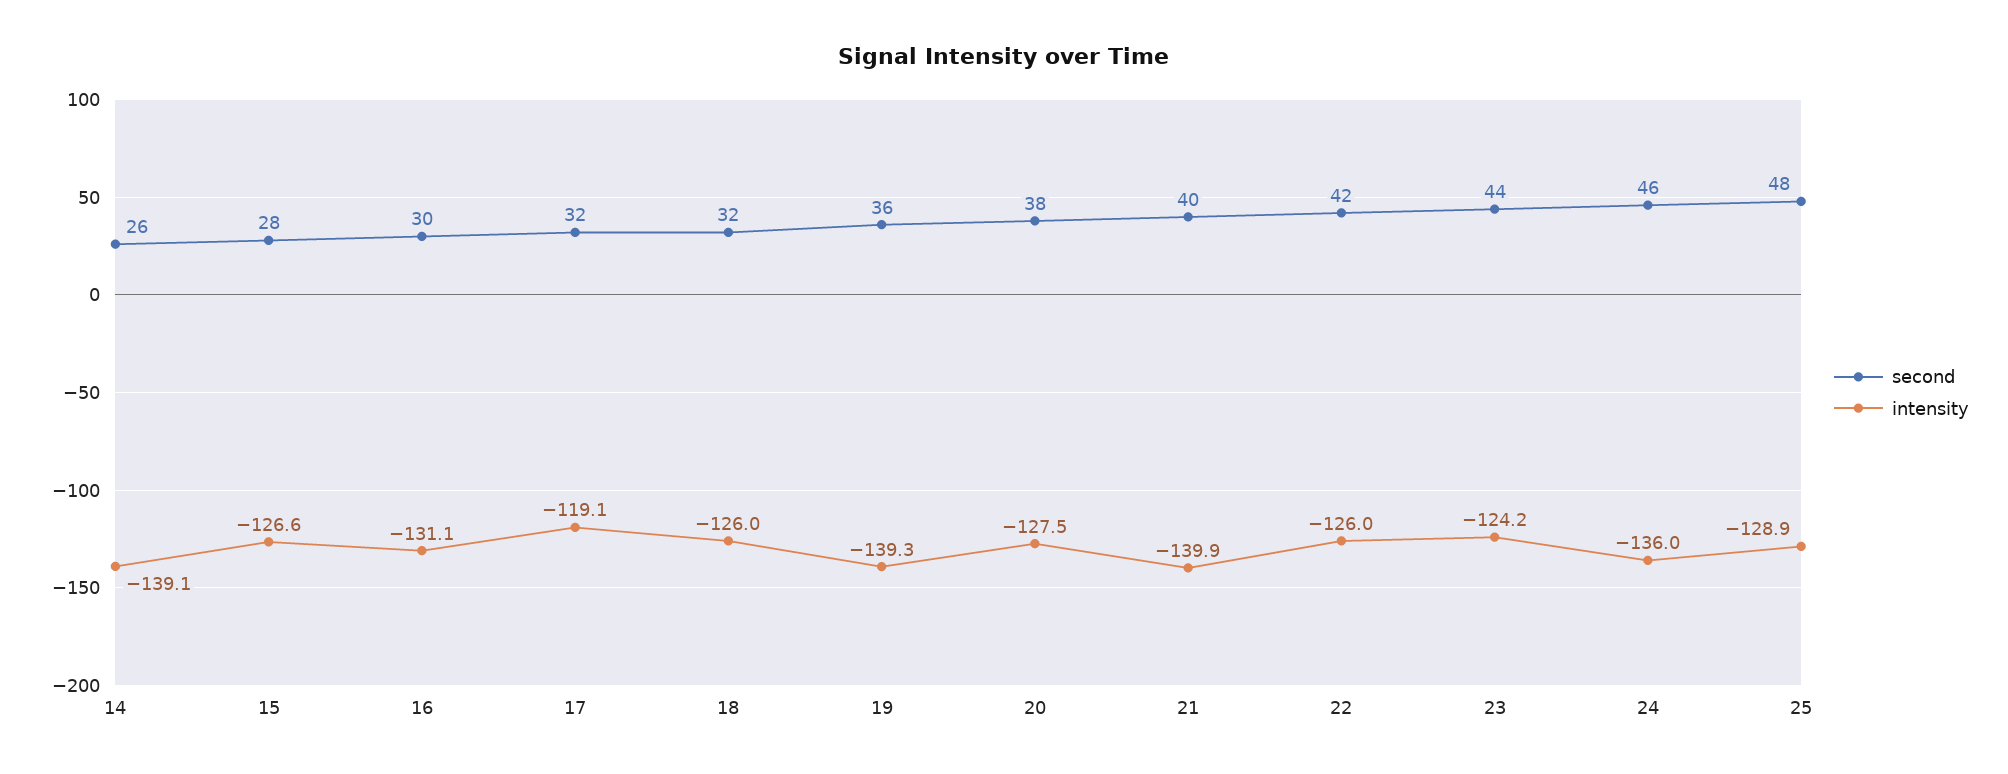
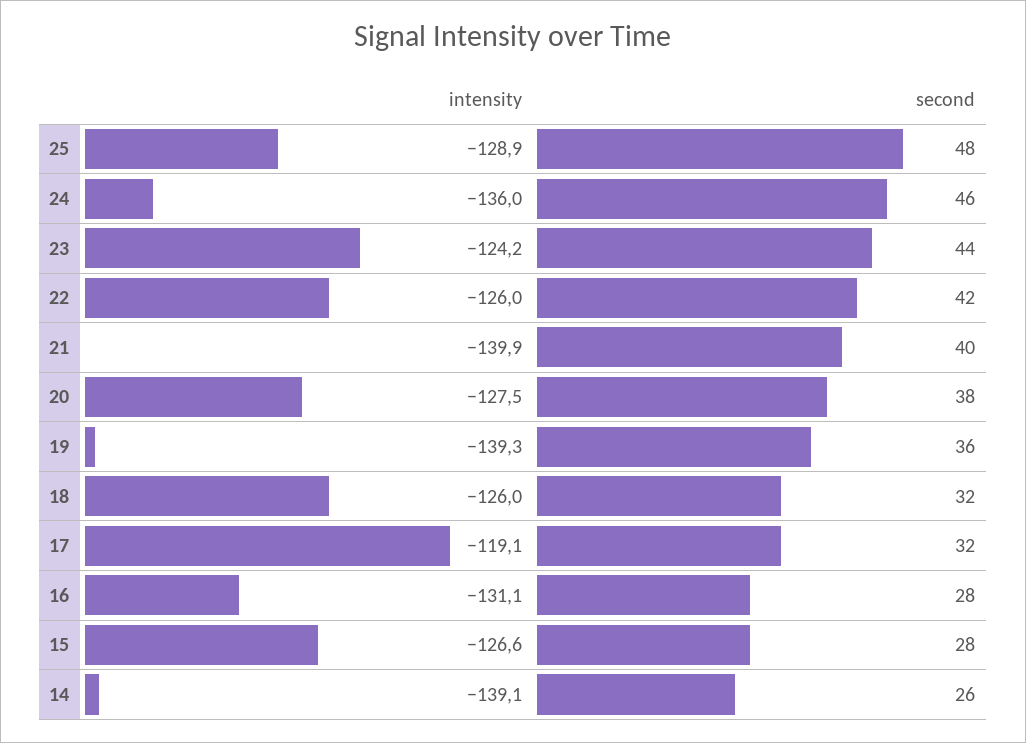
  {
    "second": {
      "14": 26,
      "15": 28,
-     "16": 30,
+     "16": 28,
      "17": 32,
      "18": 32,
      "19": 36,
      "20": 38,
      "21": 40,
      "22": 42,
      "23": 44,
      "24": 46,
      "25": 48
    },
    "intensity": {
      "14": -139.1,
      "15": -126.6,
      "16": -131.1,
      "17": -119.1,
      "18": -126,
      "19": -139.3,
      "20": -127.5,
      "21": -139.9,
      "22": -126,
      "23": -124.2,
      "24": -136,
      "25": -128.9
    }
  }

